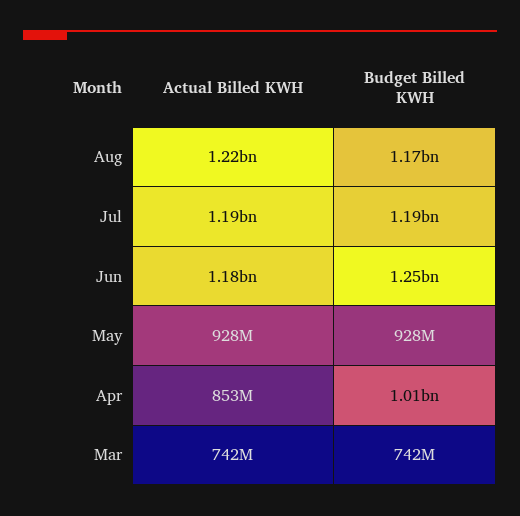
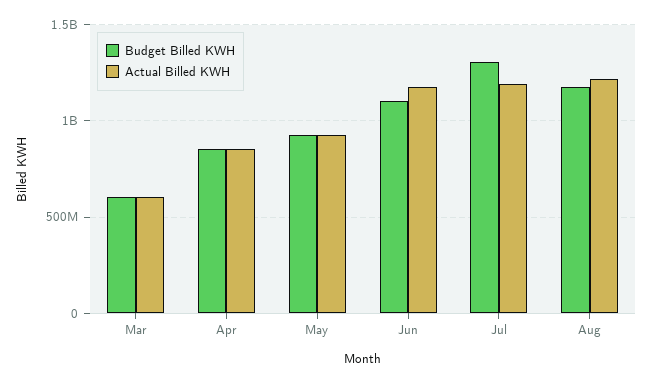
  {
    "Actual Billed KWH": {
      "Aug": 1220000000,
      "Jul": 1190000000,
      "Jun": 1180000000,
      "May": 928000000,
      "Apr": 853000000,
-     "Mar": 742000000
+     "Mar": 600000000
    },
    "Budget Billed KWH": {
      "Aug": 1170000000,
-     "Jul": 1190000000,
+     "Jul": 1300000000,
-     "Jun": 1250000000,
+     "Jun": 1100000000,
      "May": 928000000,
-     "Apr": 1010000000,
+     "Apr": 850000000,
-     "Mar": 742000000
+     "Mar": 600000000
    }
  }

